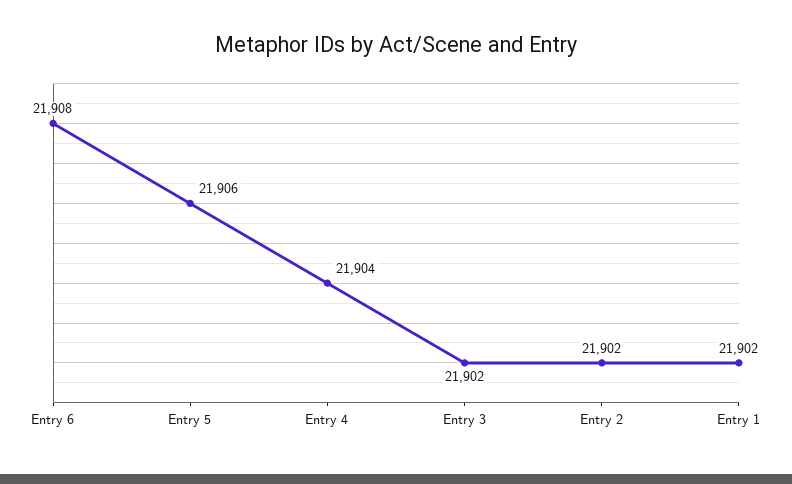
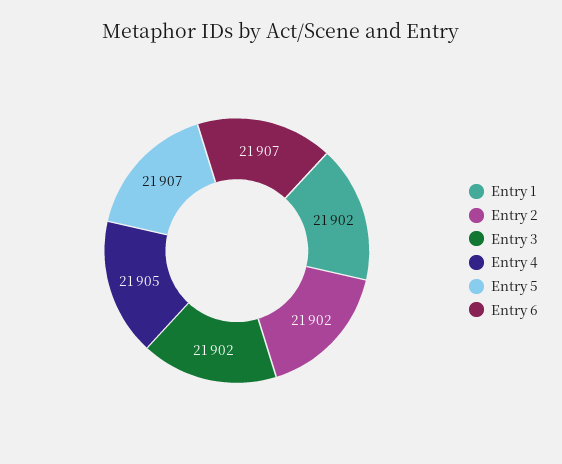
  {
-   "Entry 6": 21908,
+   "Entry 6": 21907,
-   "Entry 5": 21906,
+   "Entry 5": 21907,
-   "Entry 4": 21904,
+   "Entry 4": 21905,
    "Entry 3": 21902,
    "Entry 2": 21902,
    "Entry 1": 21902
  }

